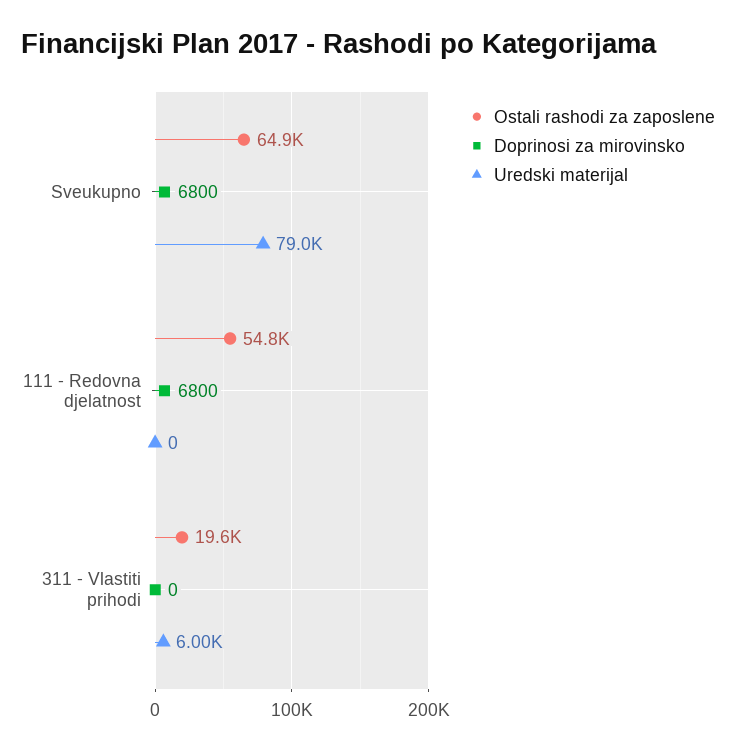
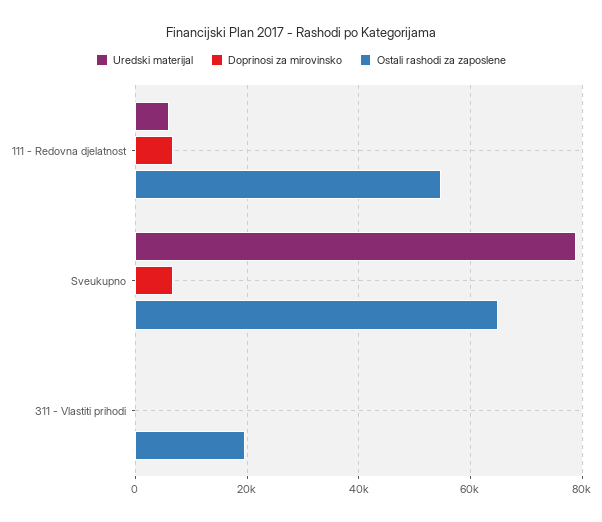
  {
    "Ostali rashodi za zaposlene": {
      "Sveukupno": 64900,
      "111 - Redovna djelatnost": 54800,
      "311 - Vlastiti prihodi": 19600
    },
    "Doprinosi za mirovinsko": {
      "Sveukupno": 6800,
      "111 - Redovna djelatnost": 6800,
      "311 - Vlastiti prihodi": 0
    },
    "Uredski materijal": {
      "Sveukupno": 79000,
-     "111 - Redovna djelatnost": 0,
+     "111 - Redovna djelatnost": 6000,
-     "311 - Vlastiti prihodi": 6000
+     "311 - Vlastiti prihodi": 0
    }
  }

